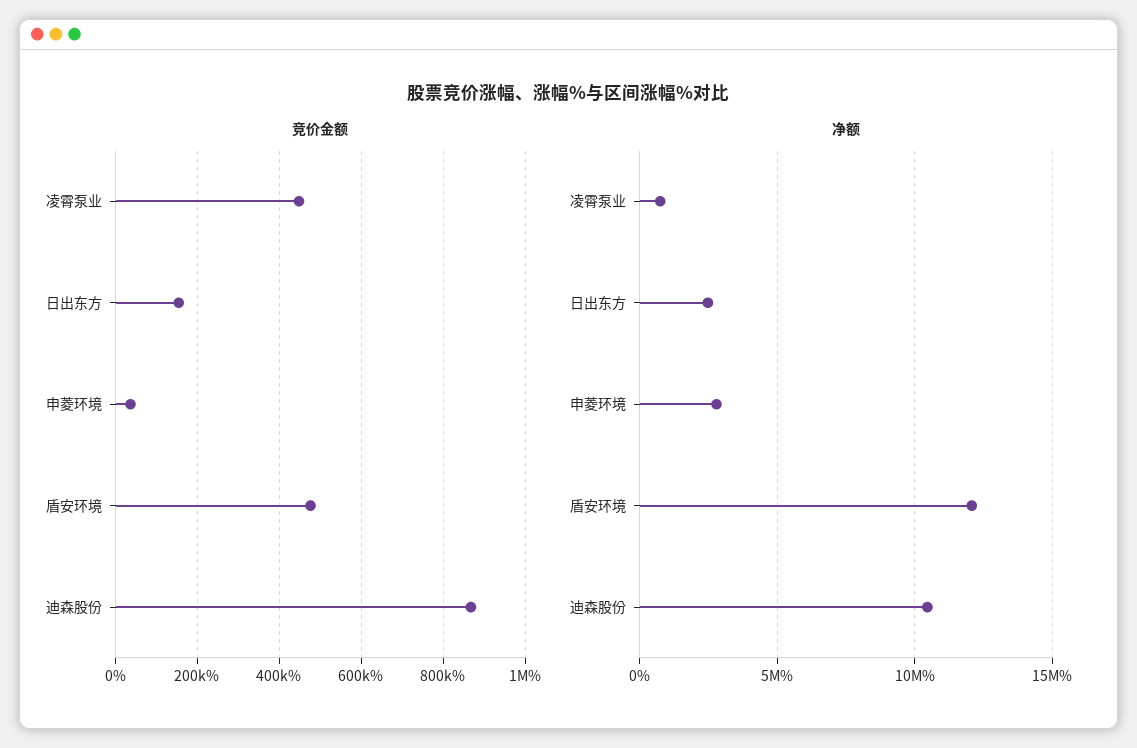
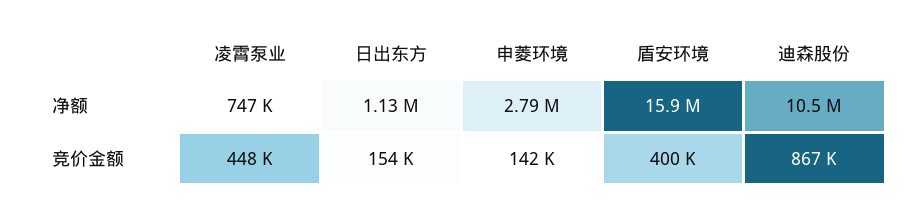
  {
    "竞价金额": {
      "凌霄泵业": 448000,
      "日出东方": 154000,
-     "申菱环境": 40000,
+     "申菱环境": 142000,
-     "盾安环境": 480000,
+     "盾安环境": 400000,
      "迪森股份": 867000
    },
    "净额": {
      "凌霄泵业": 747000,
-     "日出东方": 2500000,
+     "日出东方": 1130000,
      "申菱环境": 2790000,
-     "盾安环境": 12000000,
+     "盾安环境": 15900000,
      "迪森股份": 10500000
    }
  }

